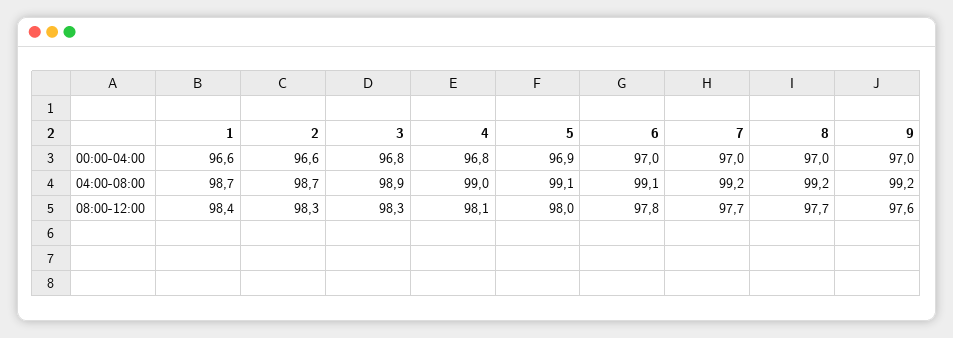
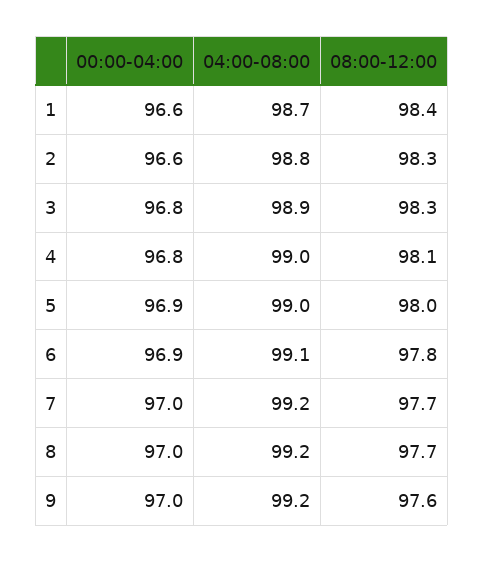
  {
    "1": {
      "00:00-04:00": 96.6,
      "04:00-08:00": 98.7,
      "08:00-12:00": 98.4
    },
    "2": {
      "00:00-04:00": 96.6,
-     "04:00-08:00": 98.7,
+     "04:00-08:00": 98.8,
      "08:00-12:00": 98.3
    },
    "3": {
      "00:00-04:00": 96.8,
      "04:00-08:00": 98.9,
      "08:00-12:00": 98.3
    },
    "4": {
      "00:00-04:00": 96.8,
      "04:00-08:00": 99,
      "08:00-12:00": 98.1
    },
    "5": {
      "00:00-04:00": 96.9,
-     "04:00-08:00": 99.1,
+     "04:00-08:00": 99,
      "08:00-12:00": 98
    },
    "6": {
-     "00:00-04:00": 97,
+     "00:00-04:00": 96.9,
      "04:00-08:00": 99.1,
      "08:00-12:00": 97.8
    },
    "7": {
      "00:00-04:00": 97,
      "04:00-08:00": 99.2,
      "08:00-12:00": 97.7
    },
    "8": {
      "00:00-04:00": 97,
      "04:00-08:00": 99.2,
      "08:00-12:00": 97.7
    },
    "9": {
      "00:00-04:00": 97,
      "04:00-08:00": 99.2,
      "08:00-12:00": 97.6
    }
  }

